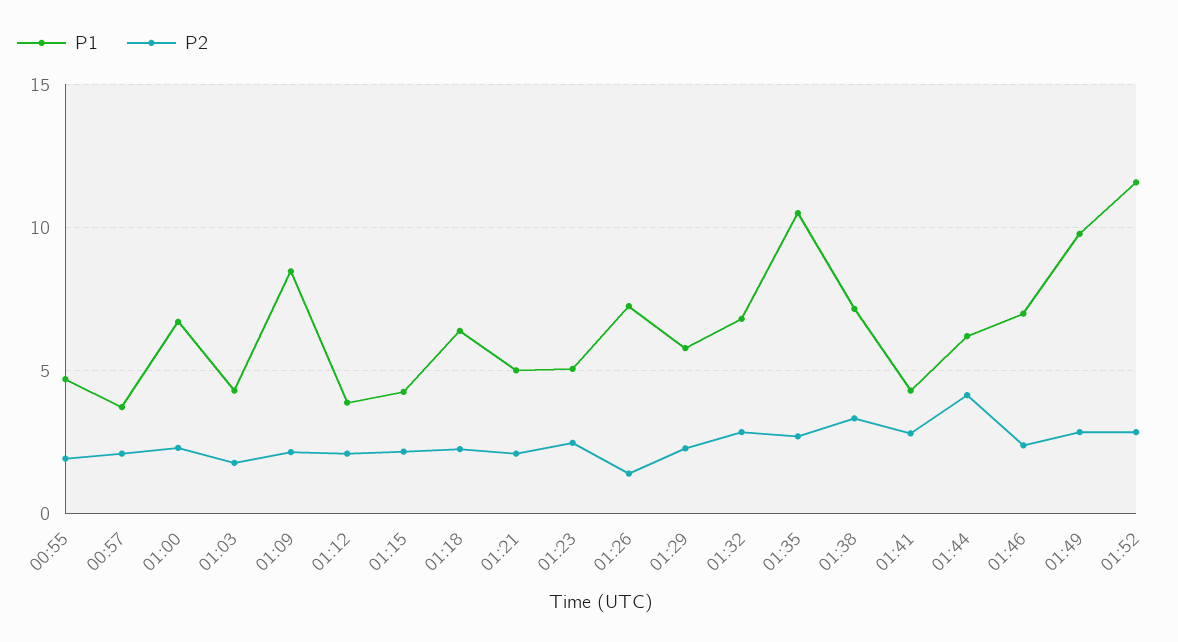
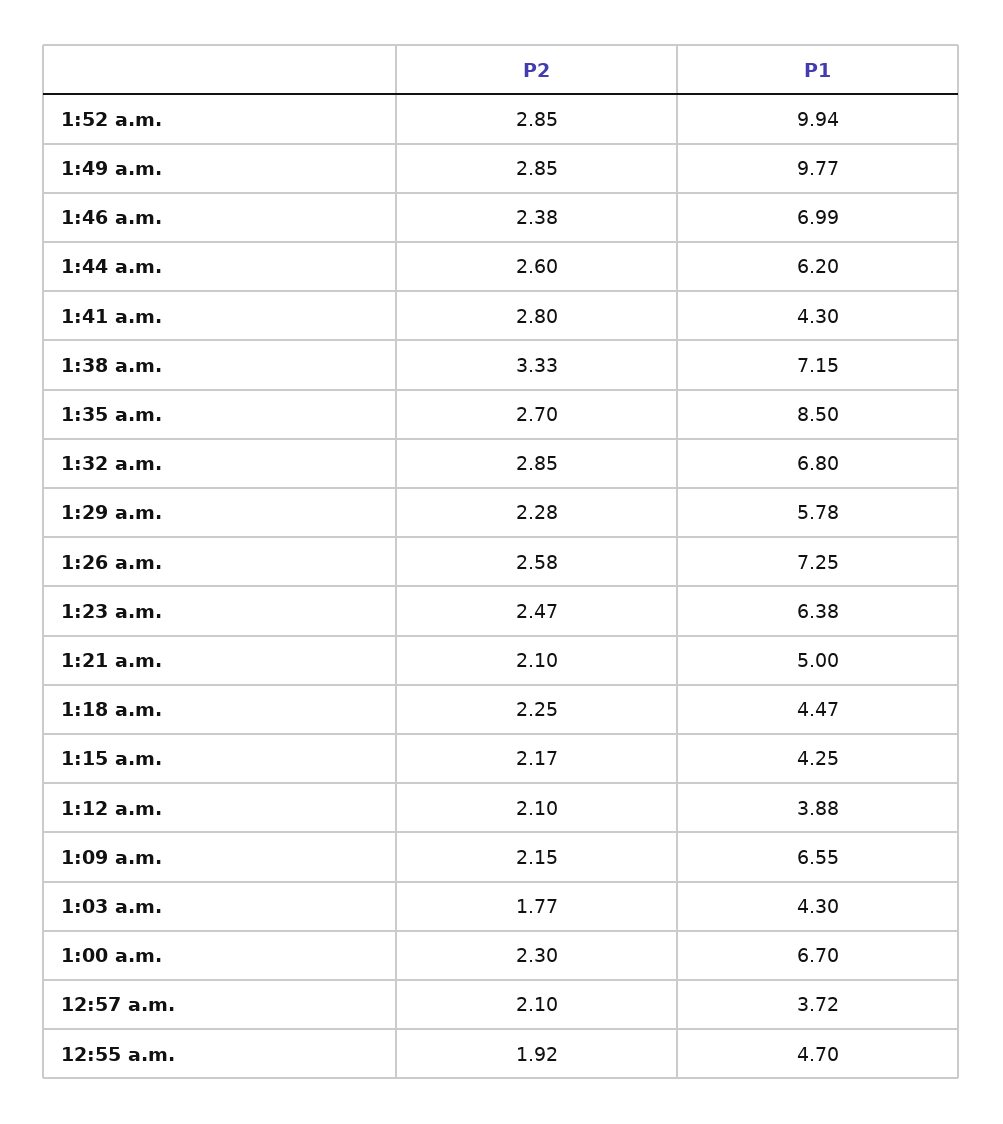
  {
    "P1": {
      "00:55": 4.7,
      "00:57": 3.72,
      "01:00": 6.7,
      "01:03": 4.3,
-     "01:09": 8.5,
+     "01:09": 6.55,
      "01:12": 3.88,
      "01:15": 4.25,
-     "01:18": 6.5,
+     "01:18": 4.47,
      "01:21": 5,
-     "01:23": 5,
+     "01:23": 6.38,
      "01:26": 7.25,
      "01:29": 5.78,
      "01:32": 6.8,
-     "01:35": 10.5,
+     "01:35": 8.5,
      "01:38": 7.15,
      "01:41": 4.3,
      "01:44": 6.2,
      "01:46": 6.99,
      "01:49": 9.77,
-     "01:52": 11.5
+     "01:52": 9.94
    },
    "P2": {
      "00:55": 1.92,
      "00:57": 2.1,
      "01:00": 2.3,
      "01:03": 1.77,
      "01:09": 2.15,
      "01:12": 2.1,
      "01:15": 2.17,
      "01:18": 2.25,
      "01:21": 2.1,
      "01:23": 2.47,
-     "01:26": 1.5,
+     "01:26": 2.58,
      "01:29": 2.28,
      "01:32": 2.85,
      "01:35": 2.7,
      "01:38": 3.33,
      "01:41": 2.8,
-     "01:44": 4,
+     "01:44": 2.6,
      "01:46": 2.38,
      "01:49": 2.85,
      "01:52": 2.85
    }
  }

